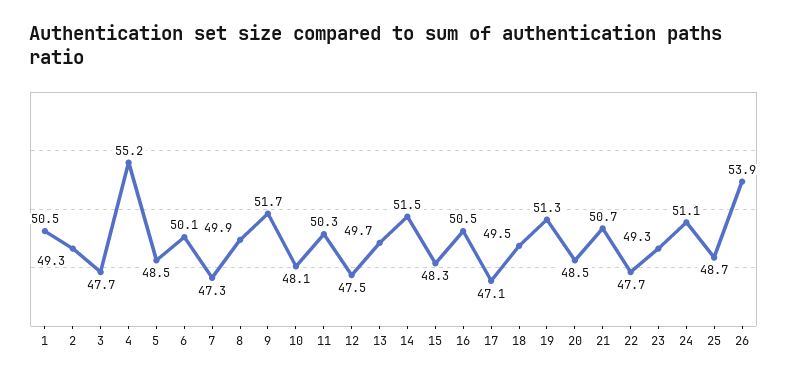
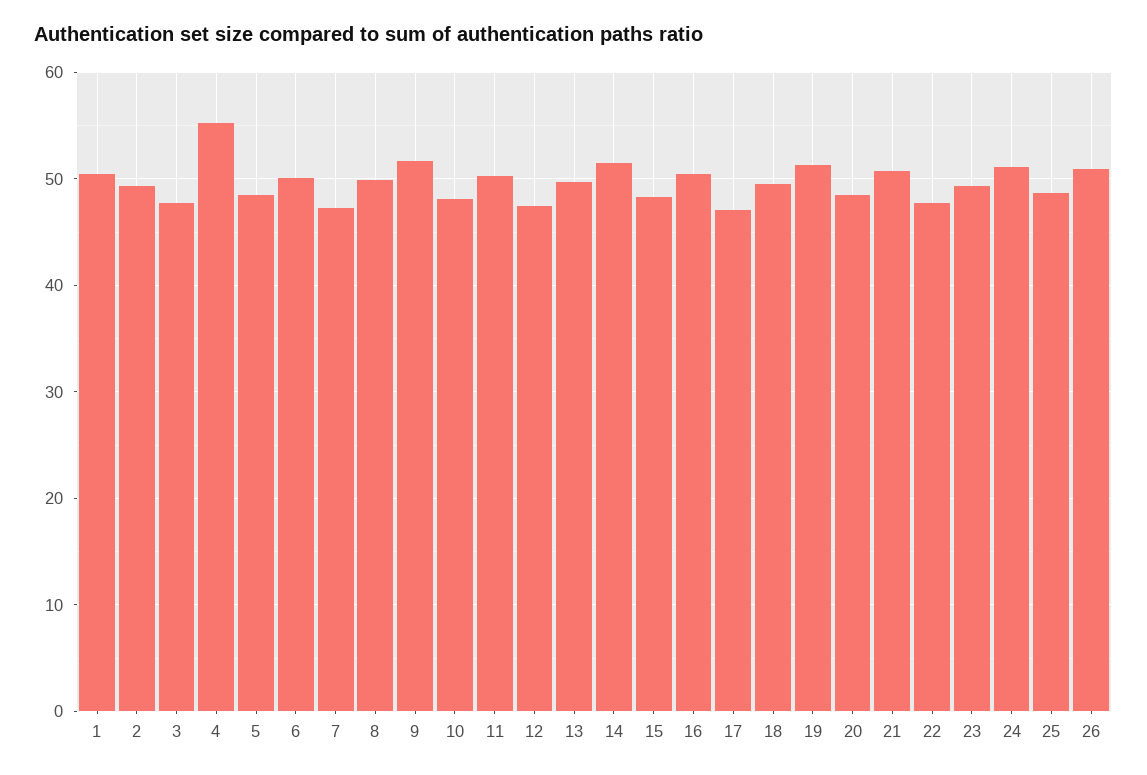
  {
    "1": 50.5,
    "2": 49.3,
    "3": 47.7,
    "4": 55.2,
    "5": 48.5,
    "6": 50.1,
    "7": 47.3,
    "8": 49.9,
    "9": 51.7,
    "10": 48.1,
    "11": 50.3,
    "12": 47.5,
    "13": 49.7,
    "14": 51.5,
    "15": 48.3,
    "16": 50.5,
    "17": 47.1,
    "18": 49.5,
    "19": 51.3,
    "20": 48.5,
    "21": 50.7,
    "22": 47.7,
    "23": 49.3,
    "24": 51.1,
    "25": 48.7,
-   "26": 53.9
+   "26": 51
  }

